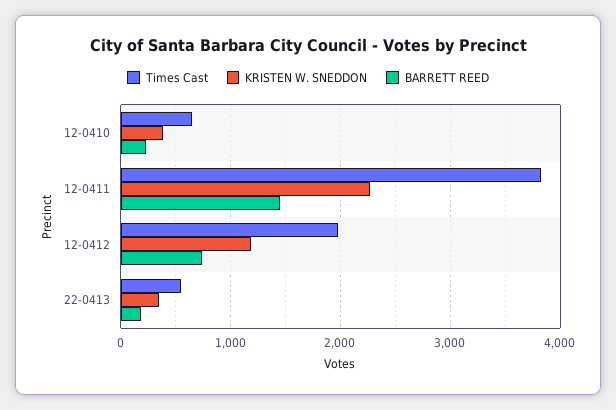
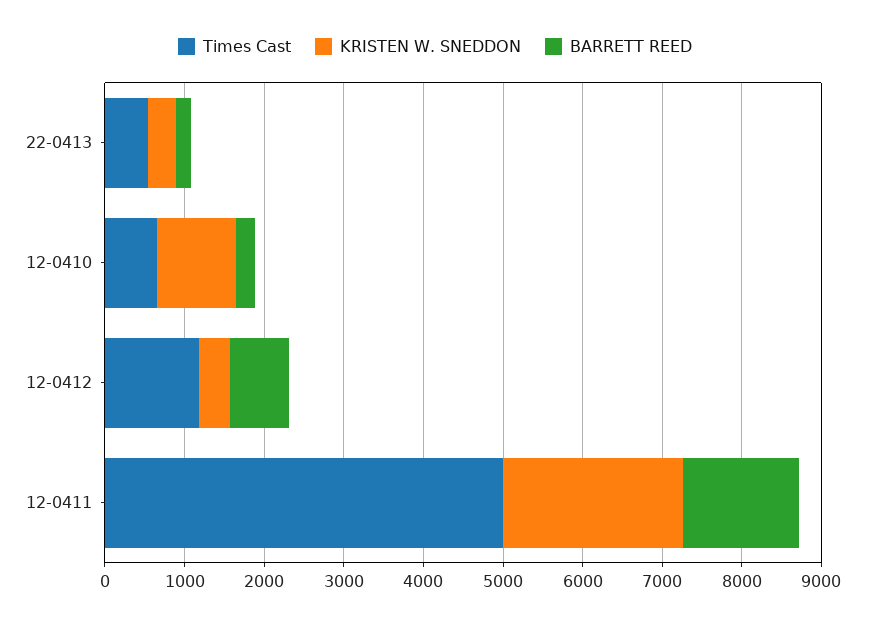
  {
    "Times Cast": {
      "12-0410": 700,
-     "12-0411": 3800,
+     "12-0411": 5000,
-     "12-0412": 2000,
+     "12-0412": 1200,
      "22-0413": 500
    },
    "KRISTEN W. SNEDDON": {
-     "12-0410": 400,
+     "12-0410": 1000,
      "12-0411": 2300,
-     "12-0412": 1200,
+     "12-0412": 400,
      "22-0413": 300
    },
    "BARRETT REED": {
      "12-0410": 200,
      "12-0411": 1400,
      "12-0412": 700,
      "22-0413": 200
    }
  }

